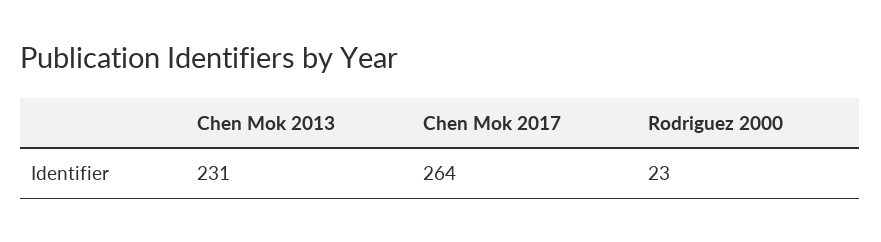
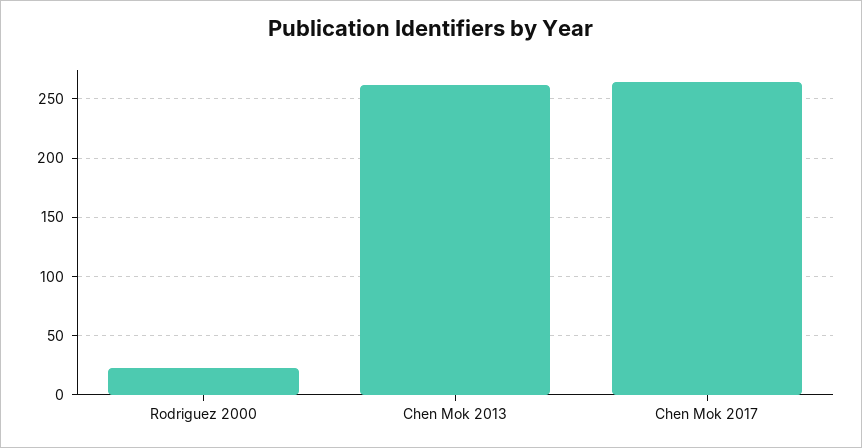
  {
-   "Chen Mok 2013": 231,
+   "Chen Mok 2013": 260,
    "Chen Mok 2017": 264,
    "Rodriguez 2000": 23
  }

